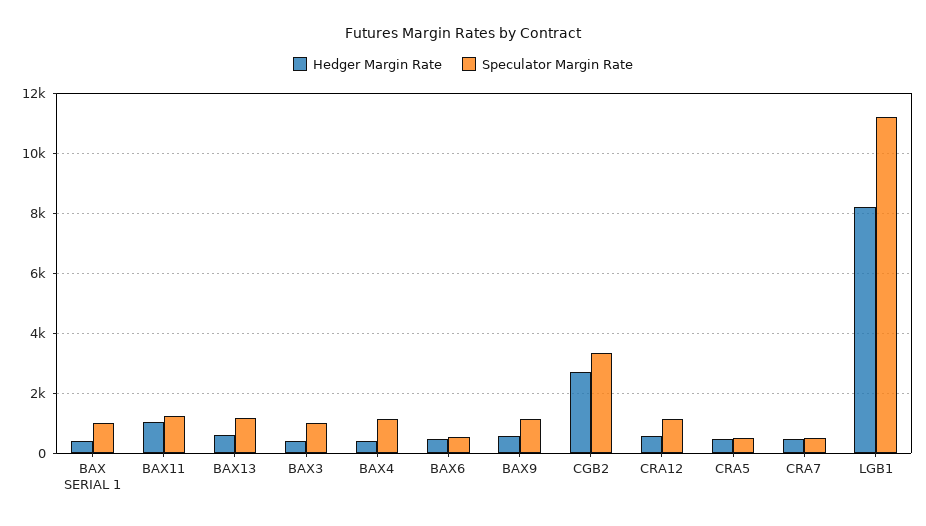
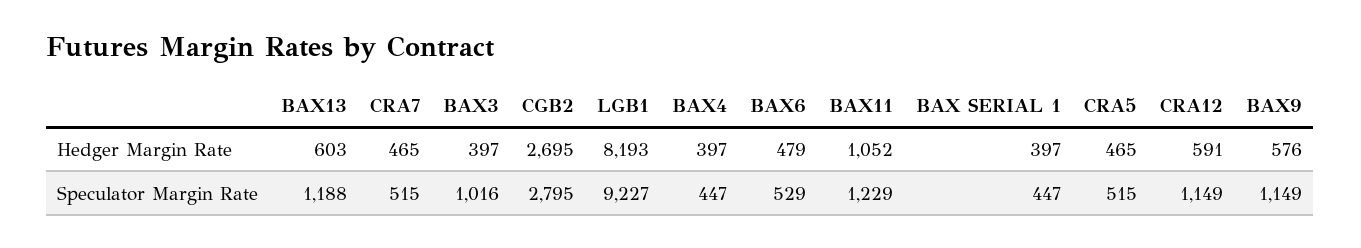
  {
    "Hedger Margin Rate": {
      "BAX SERIAL 1": 397,
      "BAX11": 1052,
      "BAX13": 603,
      "BAX3": 397,
      "BAX4": 397,
      "BAX6": 479,
      "BAX9": 576,
      "CGB2": 2695,
      "CRA12": 591,
      "CRA5": 465,
      "CRA7": 465,
      "LGB1": 8193
    },
    "Speculator Margin Rate": {
-     "BAX SERIAL 1": 1000,
+     "BAX SERIAL 1": 447,
      "BAX11": 1229,
      "BAX13": 1188,
      "BAX3": 1016,
-     "BAX4": 1200,
+     "BAX4": 447,
      "BAX6": 529,
      "BAX9": 1149,
-     "CGB2": 3400,
+     "CGB2": 2795,
      "CRA12": 1149,
      "CRA5": 515,
      "CRA7": 515,
-     "LGB1": 11200
+     "LGB1": 9227
    }
  }

